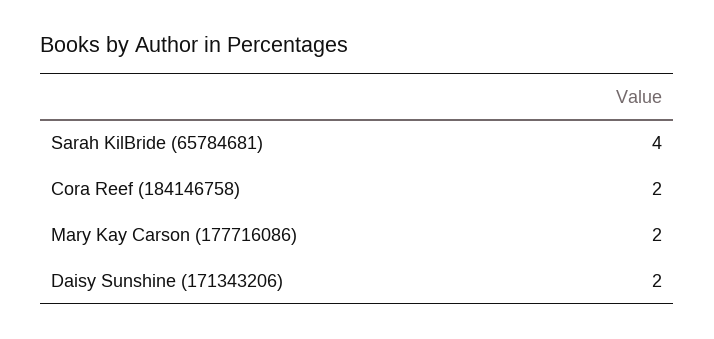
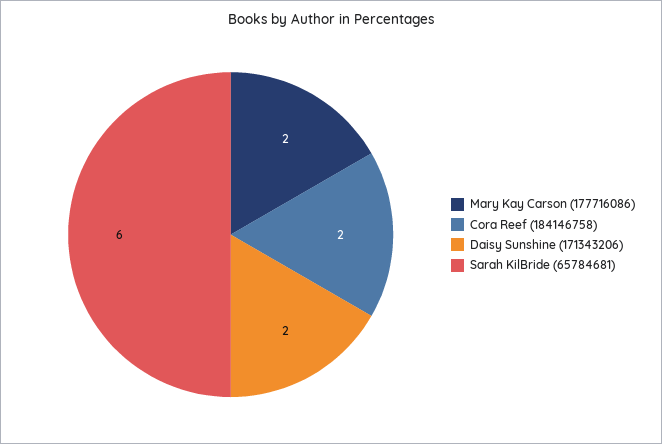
  {
-   "Sarah KilBride (65784681)": 4,
+   "Sarah KilBride (65784681)": 6,
    "Cora Reef (184146758)": 2,
    "Mary Kay Carson (177716086)": 2,
    "Daisy Sunshine (171343206)": 2
  }

